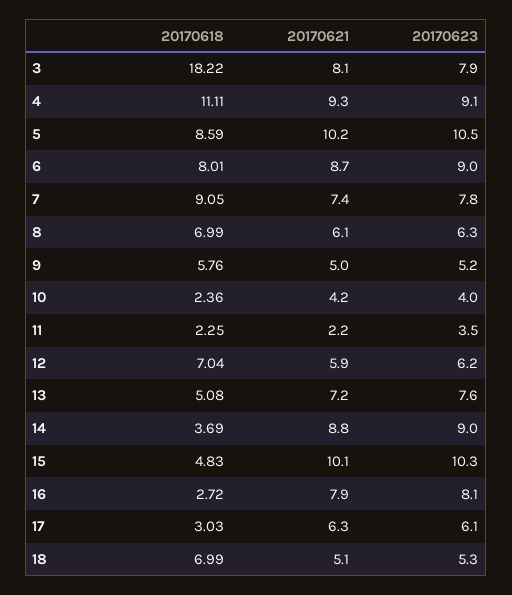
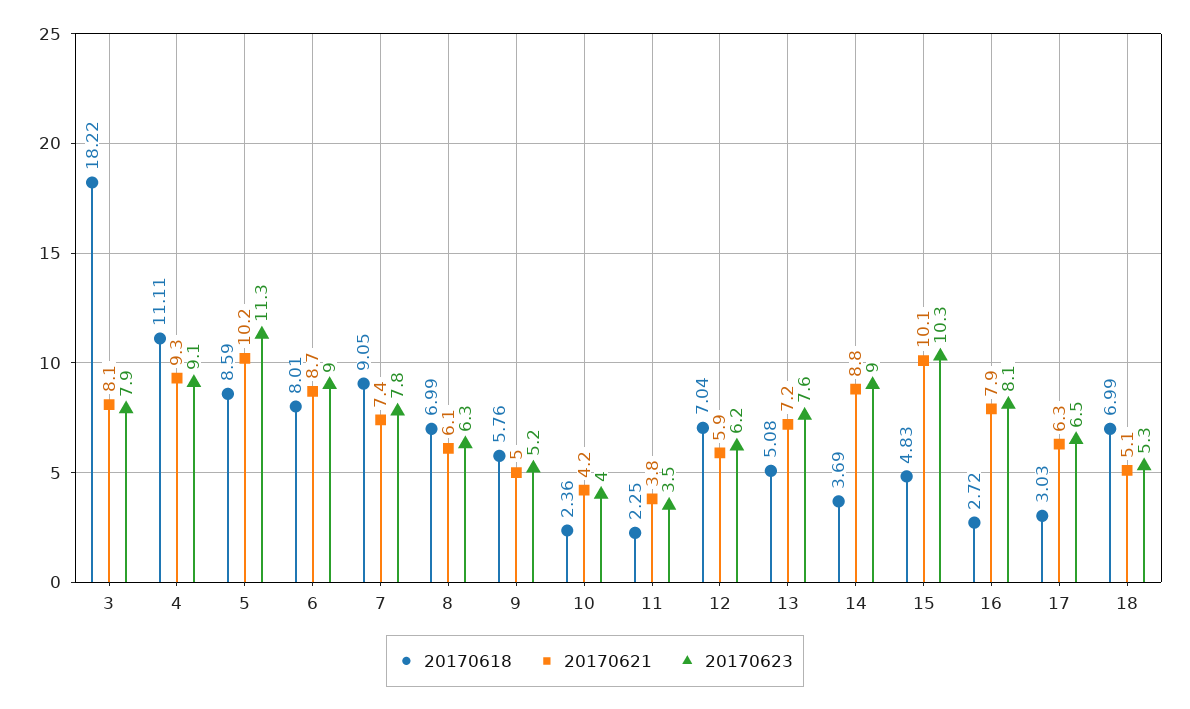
  {
    "20170618": {
      "3": 18.22,
      "4": 11.11,
      "5": 8.59,
      "6": 8.01,
      "7": 9.05,
      "8": 6.99,
      "9": 5.76,
      "10": 2.36,
      "11": 2.25,
      "12": 7.04,
      "13": 5.08,
      "14": 3.69,
      "15": 4.83,
      "16": 2.72,
      "17": 3.03,
      "18": 6.99
    },
    "20170621": {
      "3": 8.1,
      "4": 9.3,
      "5": 10.2,
      "6": 8.7,
      "7": 7.4,
      "8": 6.1,
      "9": 5,
      "10": 4.2,
-     "11": 2.2,
+     "11": 3.8,
      "12": 5.9,
      "13": 7.2,
      "14": 8.8,
      "15": 10.1,
      "16": 7.9,
      "17": 6.3,
      "18": 5.1
    },
    "20170623": {
      "3": 7.9,
      "4": 9.1,
-     "5": 10.5,
+     "5": 11.3,
      "6": 9,
      "7": 7.8,
      "8": 6.3,
      "9": 5.2,
      "10": 4,
      "11": 3.5,
      "12": 6.2,
      "13": 7.6,
      "14": 9,
      "15": 10.3,
      "16": 8.1,
-     "17": 6.1,
+     "17": 6.5,
      "18": 5.3
    }
  }

